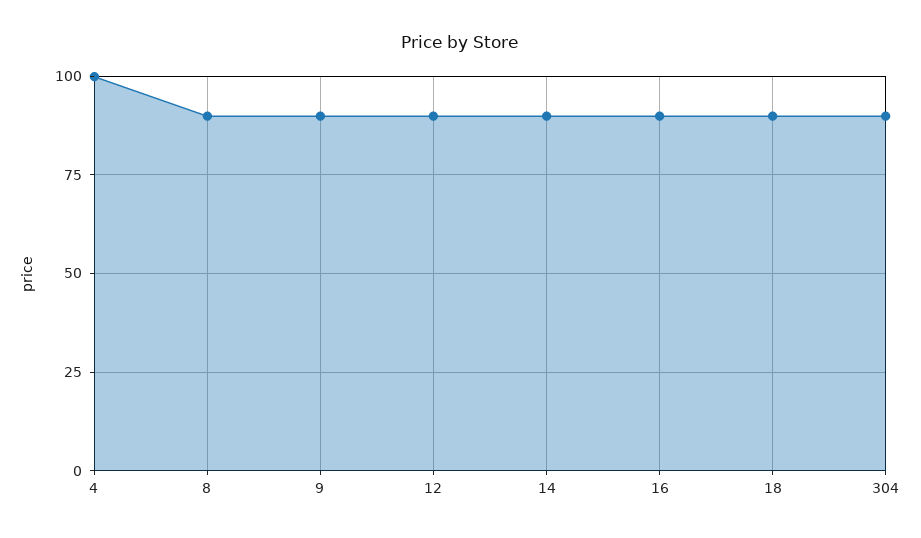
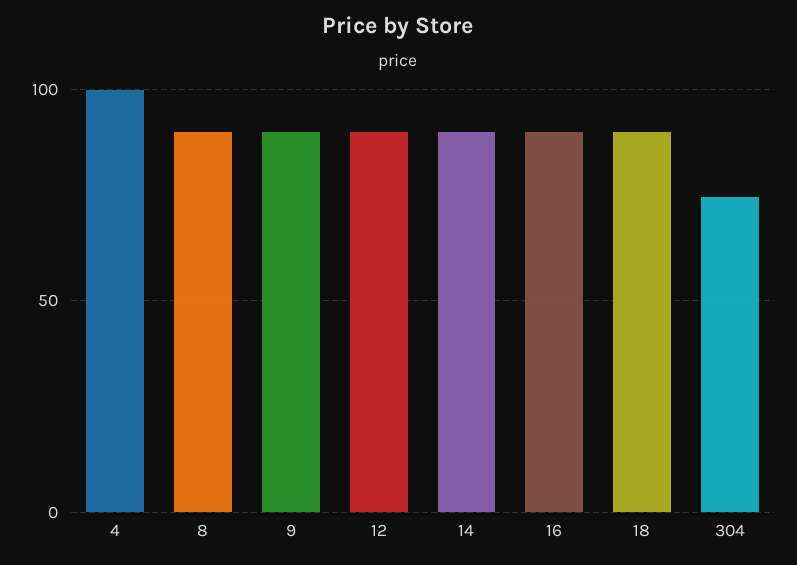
  {
    "4": 100,
    "8": 90,
    "9": 90,
    "12": 90,
    "14": 90,
    "16": 90,
    "18": 90,
-   "304": 90
+   "304": 75
  }

